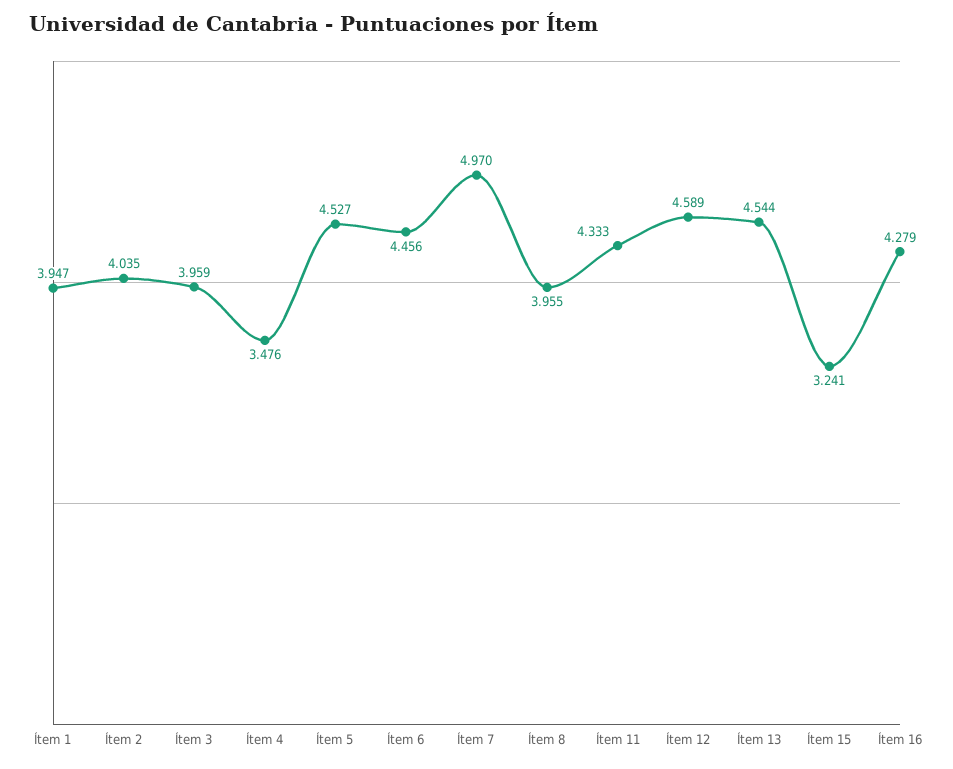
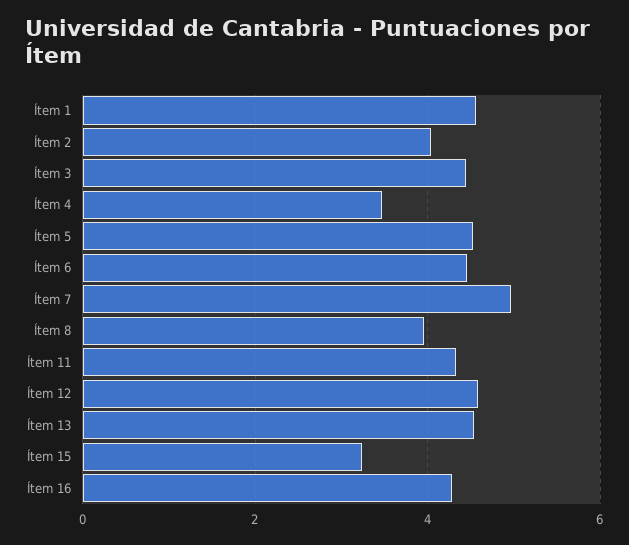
  {
-   "Ítem 1": 3.947,
+   "Ítem 1": 4.6,
    "Ítem 2": 4.035,
-   "Ítem 3": 3.959,
+   "Ítem 3": 4.4,
    "Ítem 4": 3.476,
    "Ítem 5": 4.527,
    "Ítem 6": 4.456,
    "Ítem 7": 4.97,
    "Ítem 8": 3.955,
    "Ítem 11": 4.333,
    "Ítem 12": 4.589,
    "Ítem 13": 4.544,
    "Ítem 15": 3.241,
    "Ítem 16": 4.279
  }

